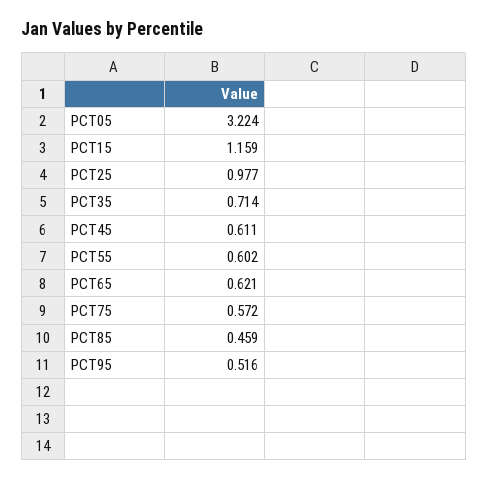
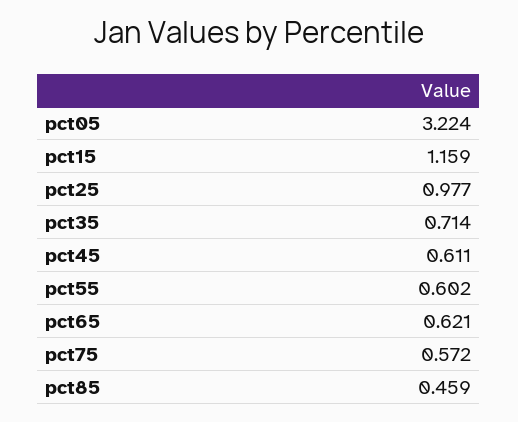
  {
    "PCT05": 3.224,
    "PCT15": 1.159,
    "PCT25": 0.977,
    "PCT35": 0.714,
    "PCT45": 0.611,
    "PCT55": 0.602,
    "PCT65": 0.621,
    "PCT75": 0.572,
-   "PCT85": 0.459,
+   "PCT85": 0.459
-   "PCT95": 0.516
  }

